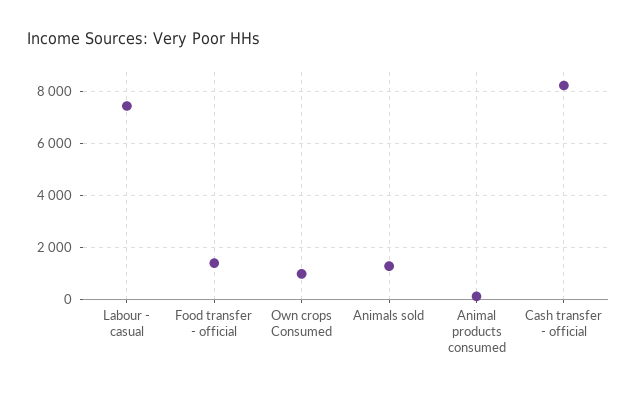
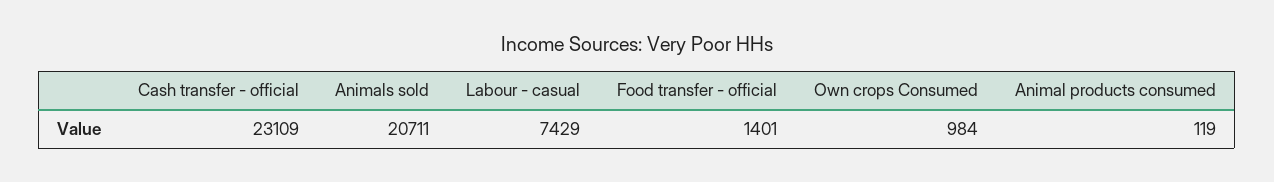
  {
    "Labour - casual": 7429,
    "Food transfer - official": 1401,
    "Own crops Consumed": 984,
-   "Animals sold": 1250,
+   "Animals sold": 20711,
    "Animal products consumed": 119,
-   "Cash transfer - official": 8250
+   "Cash transfer - official": 23109
  }

